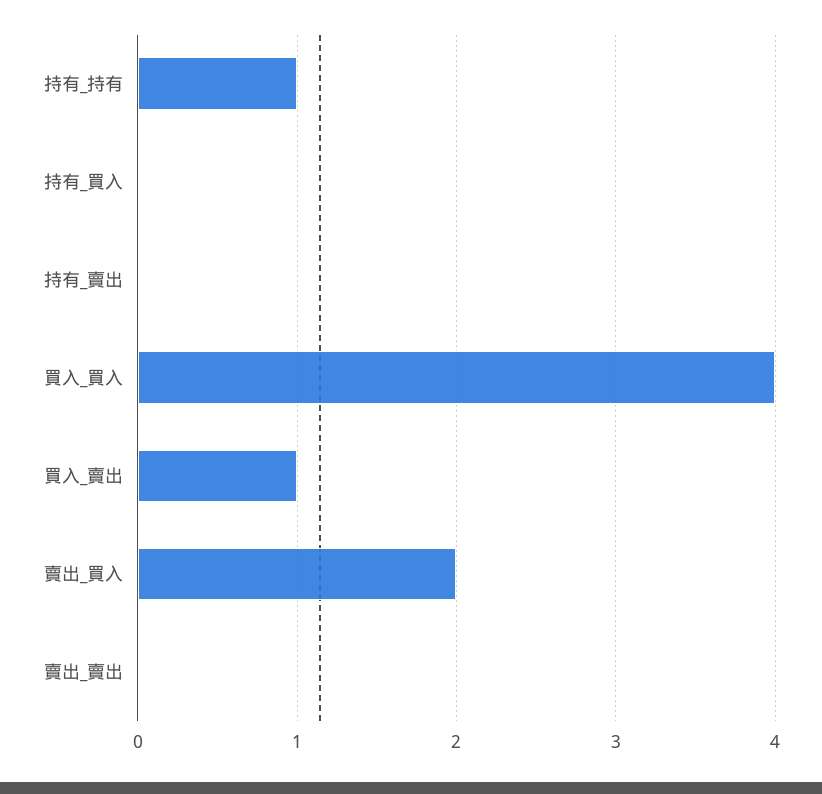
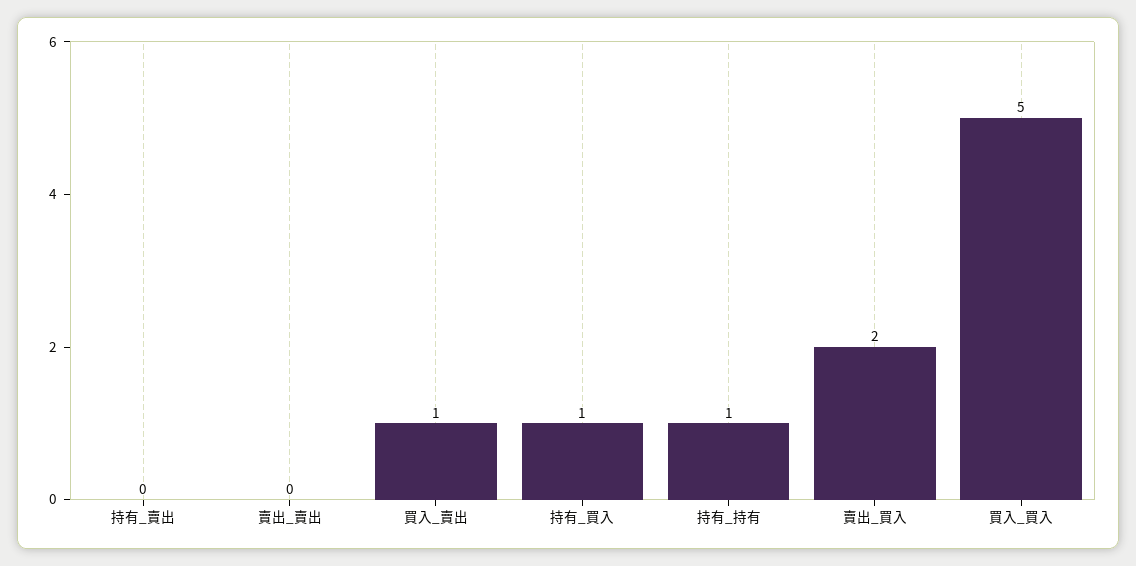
  {
    "持有_持有": 1,
-   "持有_買入": 0,
+   "持有_買入": 1,
    "持有_賣出": 0,
-   "買入_買入": 4,
+   "買入_買入": 5,
    "買入_賣出": 1,
    "賣出_買入": 2,
    "賣出_賣出": 0
  }

